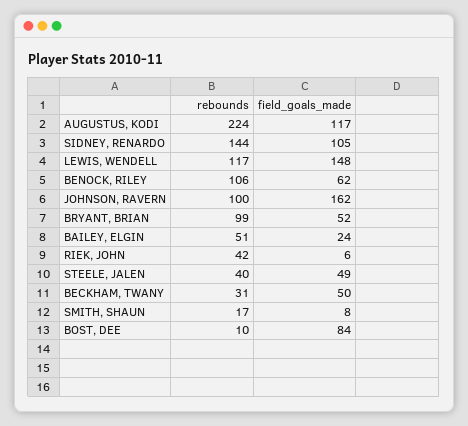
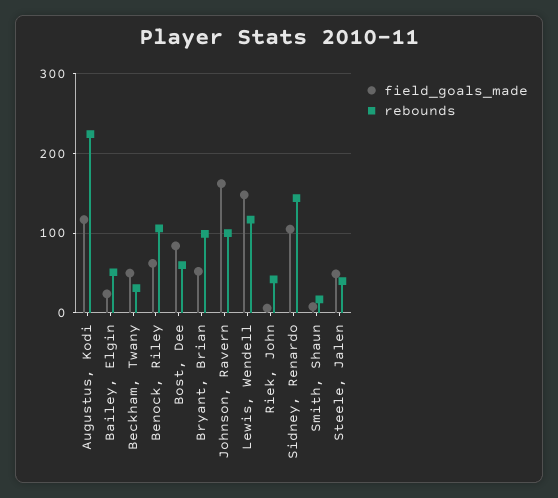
  {
    "rebounds": {
      "AUGUSTUS, KODI": 224,
      "SIDNEY, RENARDO": 144,
      "LEWIS, WENDELL": 117,
      "BENOCK, RILEY": 106,
      "JOHNSON, RAVERN": 100,
      "BRYANT, BRIAN": 99,
      "BAILEY, ELGIN": 51,
      "RIEK, JOHN": 42,
      "STEELE, JALEN": 40,
      "BECKHAM, TWANY": 31,
      "SMITH, SHAUN": 17,
-     "BOST, DEE": 10
+     "BOST, DEE": 60
    },
    "field_goals_made": {
      "AUGUSTUS, KODI": 117,
      "SIDNEY, RENARDO": 105,
      "LEWIS, WENDELL": 148,
      "BENOCK, RILEY": 62,
      "JOHNSON, RAVERN": 162,
      "BRYANT, BRIAN": 52,
      "BAILEY, ELGIN": 24,
      "RIEK, JOHN": 6,
      "STEELE, JALEN": 49,
      "BECKHAM, TWANY": 50,
      "SMITH, SHAUN": 8,
      "BOST, DEE": 84
    }
  }

